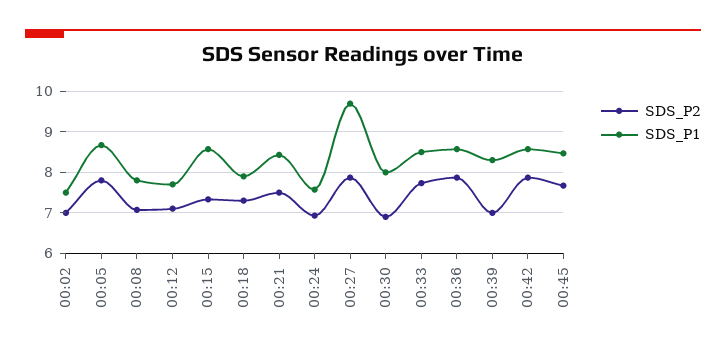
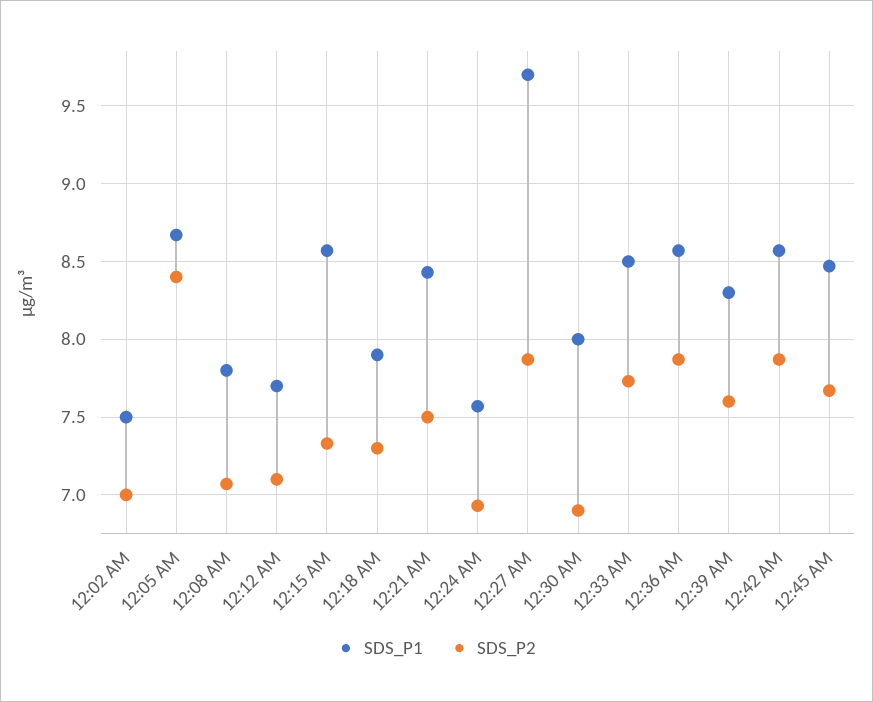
  {
    "SDS_P2": {
      "00:02": 7,
-     "00:05": 7.8,
+     "00:05": 8.4,
      "00:08": 7.05,
      "00:12": 7.1,
      "00:15": 7.35,
      "00:18": 7.3,
      "00:21": 7.5,
      "00:24": 6.95,
      "00:27": 7.85,
      "00:30": 6.9,
      "00:33": 7.75,
      "00:36": 7.85,
-     "00:39": 7,
+     "00:39": 7.6,
      "00:42": 7.85,
      "00:45": 7.65
    },
    "SDS_P1": {
      "00:02": 7.5,
      "00:05": 8.65,
      "00:08": 7.8,
      "00:12": 7.7,
      "00:15": 8.55,
      "00:18": 7.9,
      "00:21": 8.45,
      "00:24": 7.55,
      "00:27": 9.7,
      "00:30": 8,
      "00:33": 8.5,
      "00:36": 8.55,
      "00:39": 8.3,
      "00:42": 8.55,
      "00:45": 8.45
    }
  }

